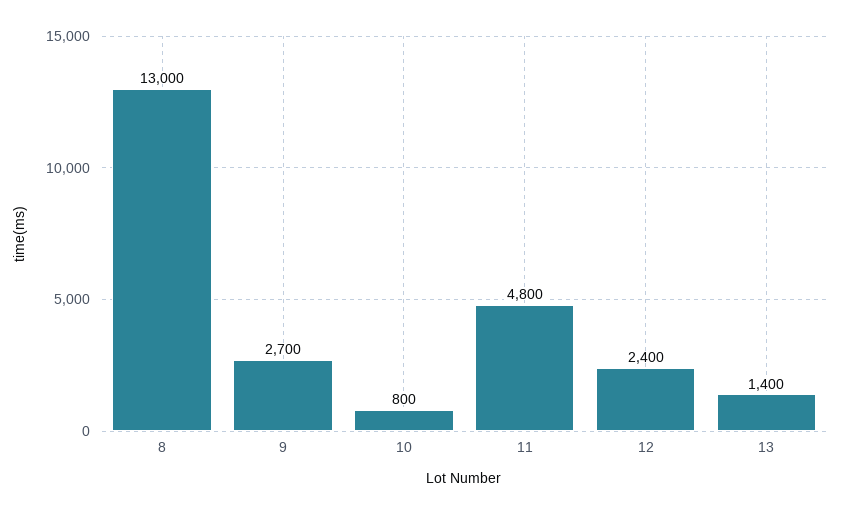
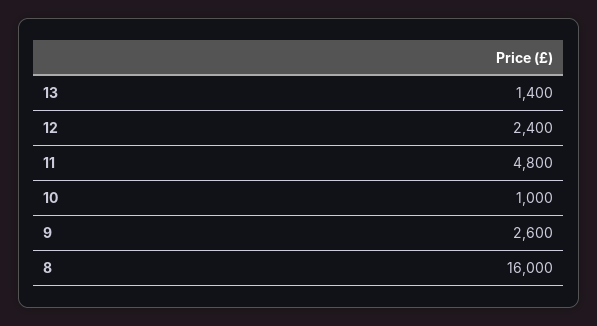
  {
-   "8": 13000,
+   "8": 16000,
-   "9": 2700,
+   "9": 2600,
-   "10": 800,
+   "10": 1000,
    "11": 4800,
    "12": 2400,
    "13": 1400
  }

